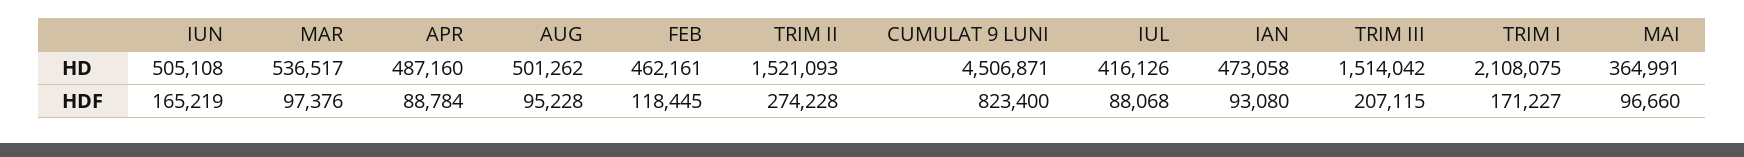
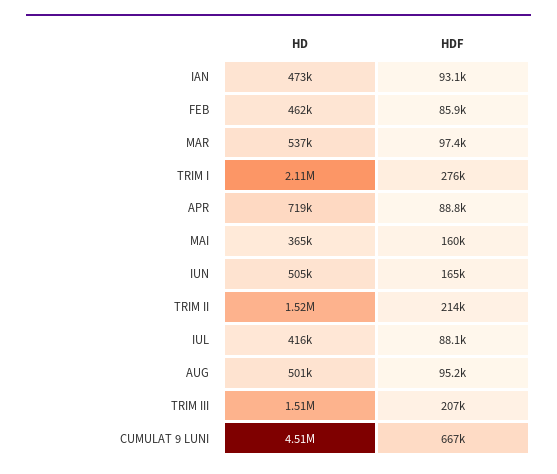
  {
    "IUN": {
      "HD": 505108,
      "HDF": 165219
    },
    "MAR": {
      "HD": 536517,
      "HDF": 97376
    },
    "APR": {
-     "HD": 487160,
+     "HD": 719000,
      "HDF": 88784
    },
    "AUG": {
      "HD": 501262,
      "HDF": 95228
    },
    "FEB": {
      "HD": 462161,
-     "HDF": 118445
+     "HDF": 85900
    },
    "TRIM II": {
      "HD": 1521093,
-     "HDF": 274228
+     "HDF": 214000
    },
    "CUMULAT 9 LUNI": {
      "HD": 4506871,
-     "HDF": 823400
+     "HDF": 667000
    },
    "IUL": {
      "HD": 416126,
      "HDF": 88068
    },
    "IAN": {
      "HD": 473058,
      "HDF": 93080
    },
    "TRIM III": {
      "HD": 1514042,
      "HDF": 207115
    },
    "TRIM I": {
      "HD": 2108075,
-     "HDF": 171227
+     "HDF": 276000
    },
    "MAI": {
      "HD": 364991,
-     "HDF": 96660
+     "HDF": 160000
    }
  }

